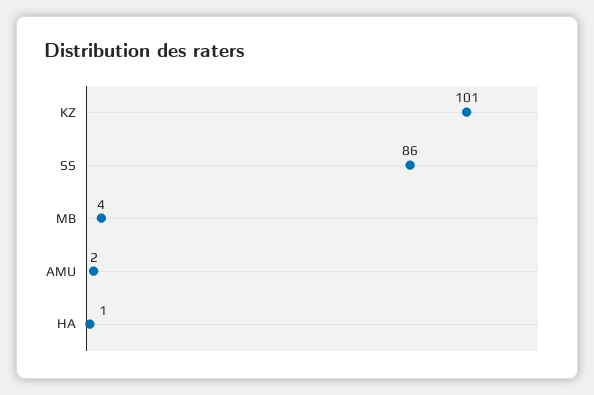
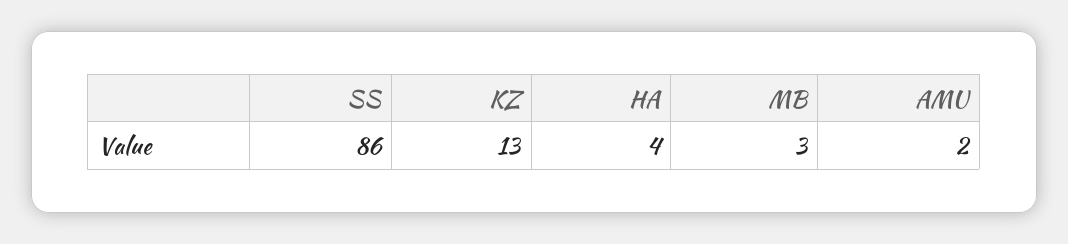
  {
-   "KZ": 101,
+   "KZ": 13,
    "SS": 86,
-   "MB": 4,
+   "MB": 3,
    "AMU": 2,
-   "HA": 1
+   "HA": 4
  }

